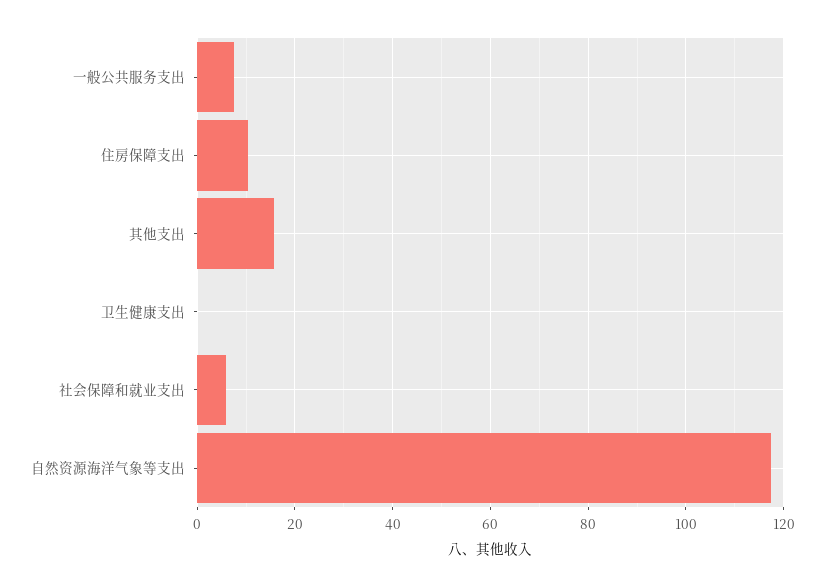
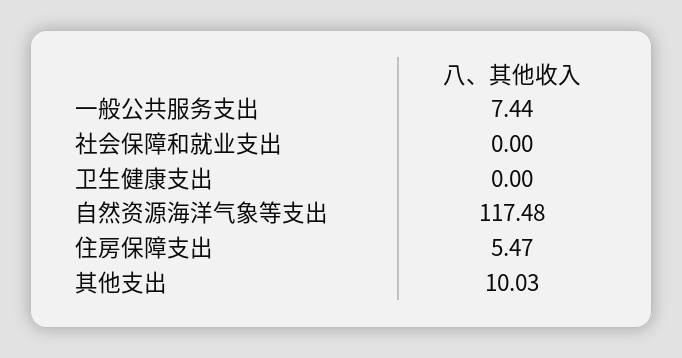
  {
    "一般公共服务支出": 7.44,
-   "住房保障支出": 10,
+   "住房保障支出": 5.47,
-   "其他支出": 16,
+   "其他支出": 10.03,
    "卫生健康支出": 0,
-   "社会保障和就业支出": 6,
+   "社会保障和就业支出": 0,
    "自然资源海洋气象等支出": 117.48
  }

